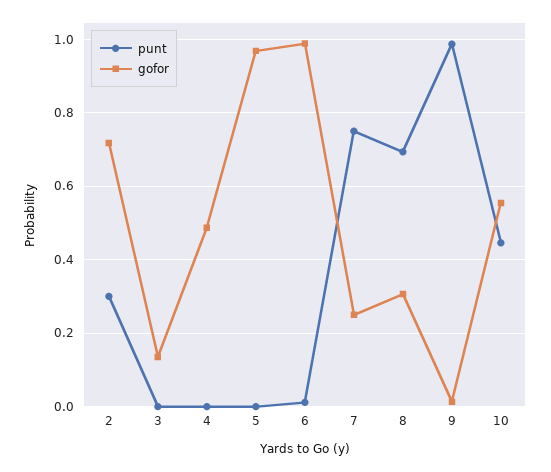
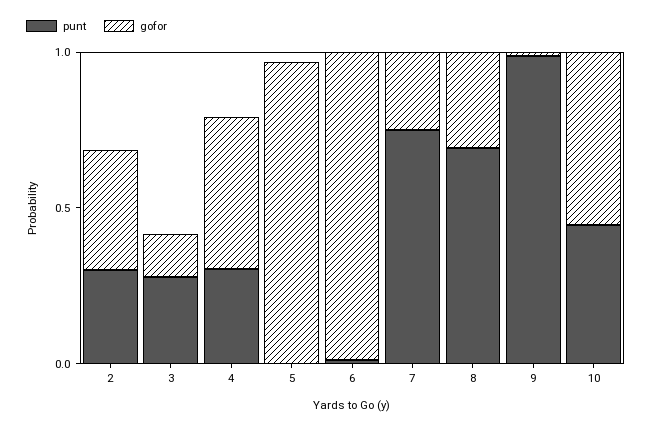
  {
    "punt": {
      "2": 0.3,
-     "3": 0,
+     "3": 0.3,
-     "4": 0,
+     "4": 0.3,
      "5": 0,
      "6": 0.02,
      "7": 0.76,
      "8": 0.7,
      "9": 0.98,
      "10": 0.44
    },
    "gofor": {
-     "2": 0.72,
+     "2": 0.4,
      "3": 0.14,
      "4": 0.48,
      "5": 0.96,
      "6": 0.98,
      "7": 0.26,
      "8": 0.3,
      "9": 0.02,
      "10": 0.56
    }
  }

